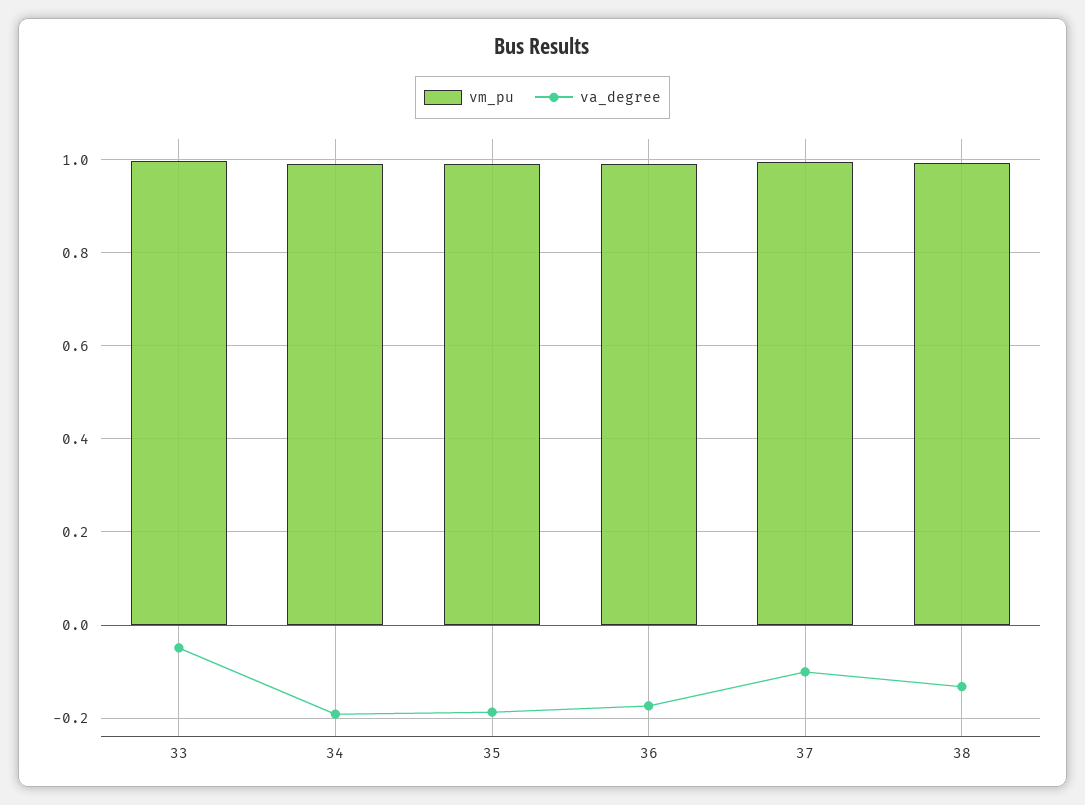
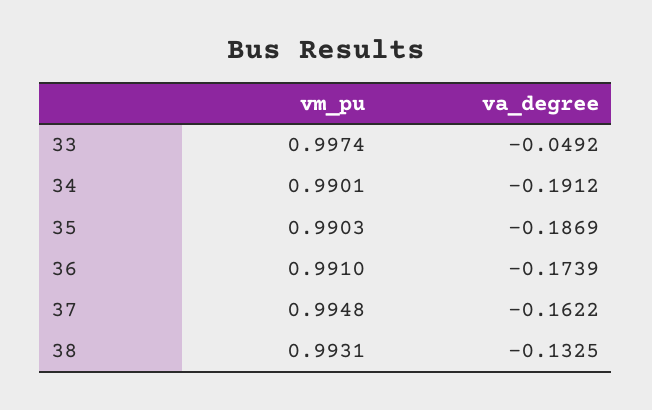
  {
    "vm_pu": {
      "33": 0.9974,
      "34": 0.9901,
      "35": 0.9903,
      "36": 0.991,
      "37": 0.9948,
      "38": 0.9931
    },
    "va_degree": {
      "33": -0.0492,
      "34": -0.1912,
      "35": -0.1869,
      "36": -0.1739,
-     "37": -0.1,
+     "37": -0.1622,
      "38": -0.1325
    }
  }

